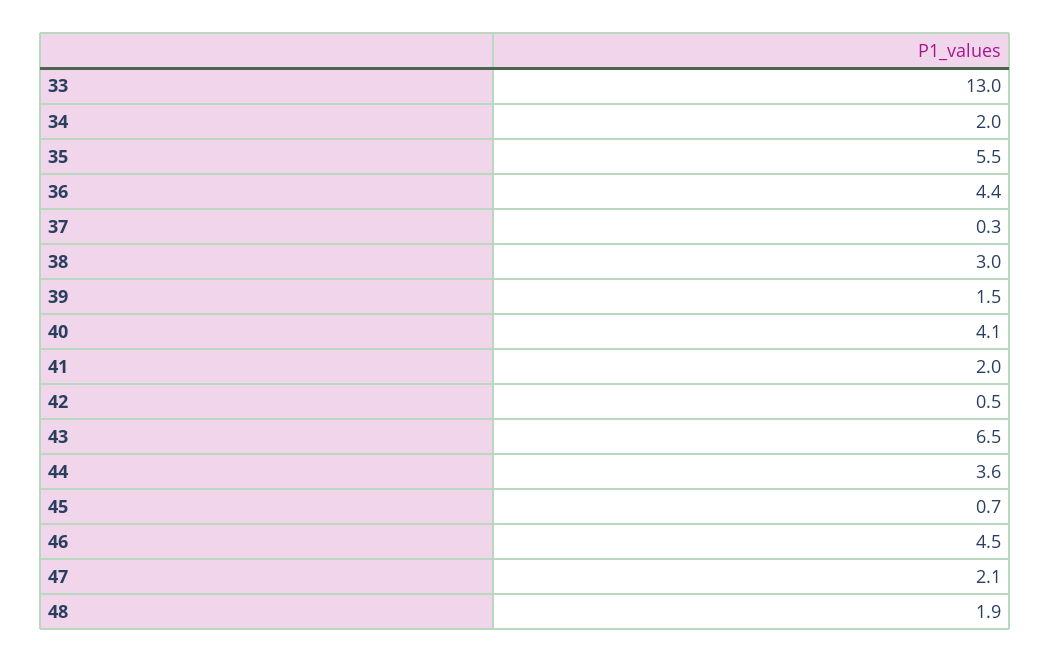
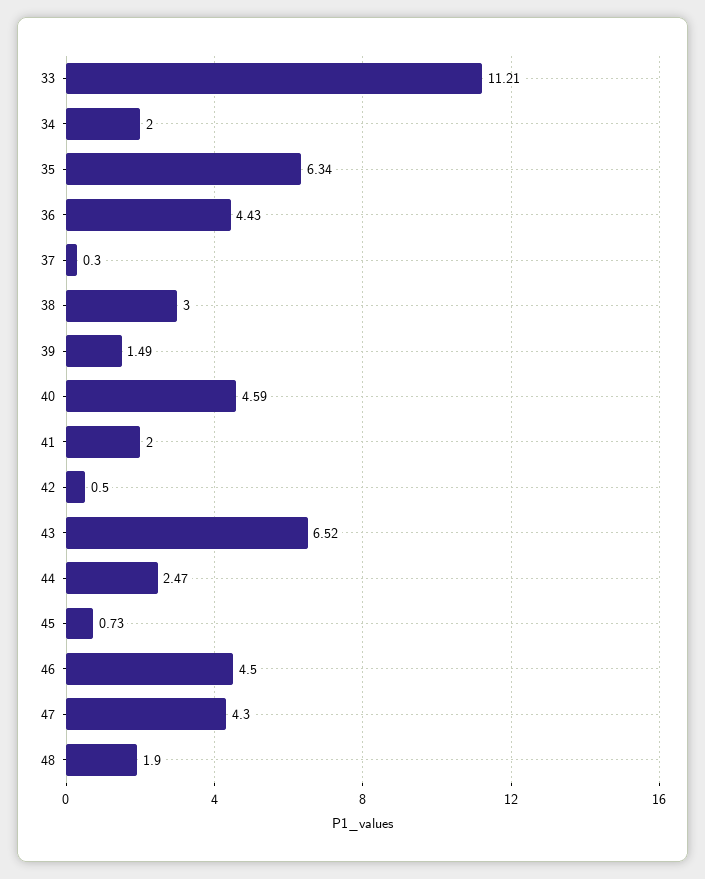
  {
-   "33": 13,
+   "33": 11.21,
    "34": 2,
-   "35": 5.5,
+   "35": 6.34,
    "36": 4.43,
    "37": 0.3,
    "38": 3,
    "39": 1.49,
-   "40": 4.1,
+   "40": 4.59,
    "41": 2,
    "42": 0.5,
    "43": 6.52,
-   "44": 3.6,
+   "44": 2.47,
    "45": 0.73,
    "46": 4.5,
-   "47": 2.1,
+   "47": 4.3,
    "48": 1.9
  }

